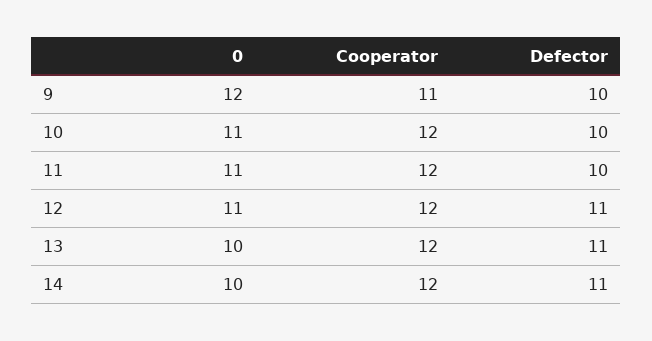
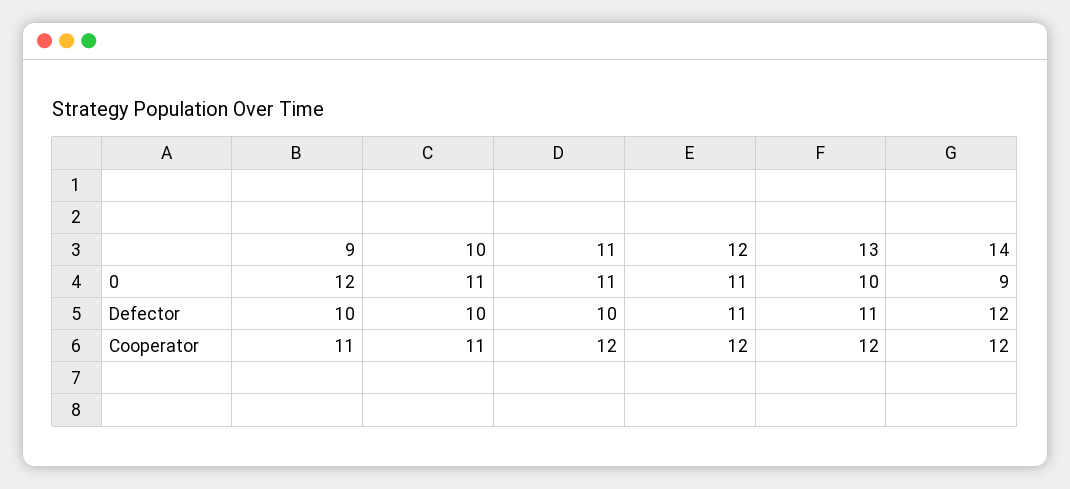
  {
    "0": {
      "9": 12,
      "10": 11,
      "11": 11,
      "12": 11,
      "13": 10,
-     "14": 10
+     "14": 9
    },
    "Cooperator": {
      "9": 11,
-     "10": 12,
+     "10": 11,
      "11": 12,
      "12": 12,
      "13": 12,
      "14": 12
    },
    "Defector": {
      "9": 10,
      "10": 10,
      "11": 10,
      "12": 11,
      "13": 11,
-     "14": 11
+     "14": 12
    }
  }

